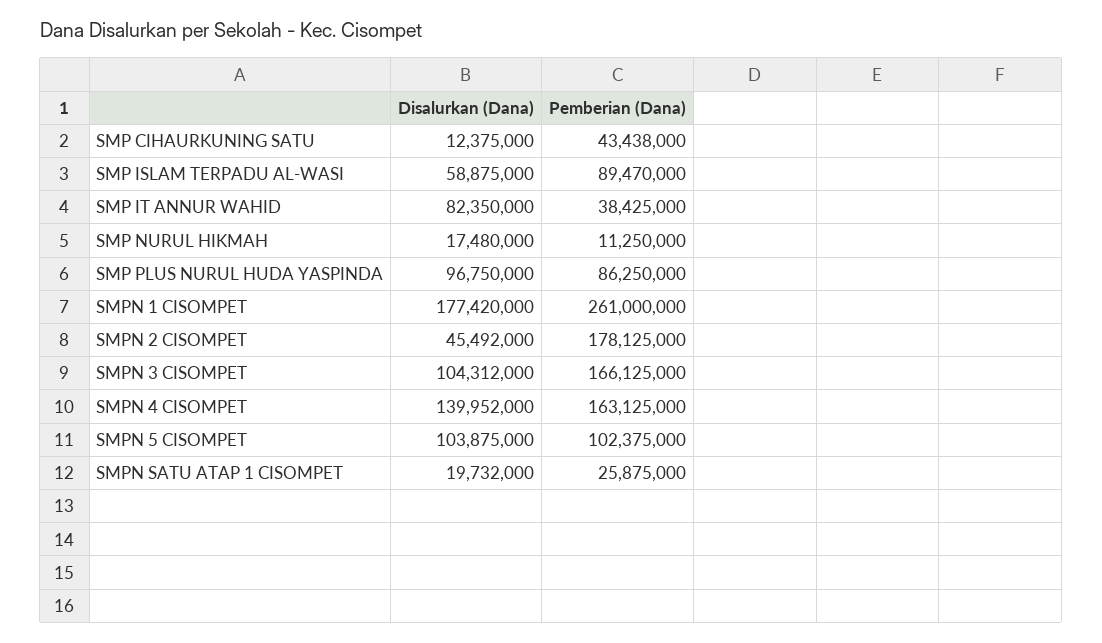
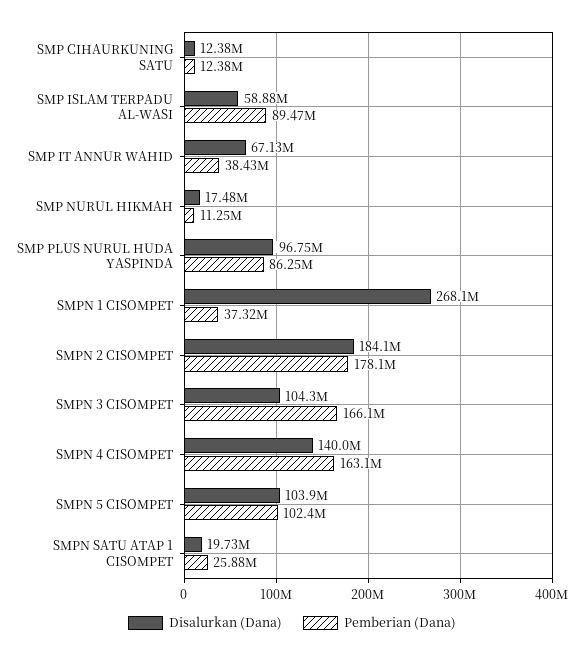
  {
    "Disalurkan (Dana)": {
      "SMP CIHAURKUNING SATU": 12375000,
      "SMP ISLAM TERPADU AL-WASI": 58875000,
-     "SMP IT ANNUR WAHID": 82350000,
+     "SMP IT ANNUR WAHID": 67130000,
      "SMP NURUL HIKMAH": 17480000,
      "SMP PLUS NURUL HUDA YASPINDA": 96750000,
-     "SMPN 1 CISOMPET": 177420000,
+     "SMPN 1 CISOMPET": 268100000,
-     "SMPN 2 CISOMPET": 45492000,
+     "SMPN 2 CISOMPET": 184100000,
      "SMPN 3 CISOMPET": 104312000,
      "SMPN 4 CISOMPET": 139952000,
      "SMPN 5 CISOMPET": 103875000,
      "SMPN SATU ATAP 1 CISOMPET": 19732000
    },
    "Pemberian (Dana)": {
-     "SMP CIHAURKUNING SATU": 43438000,
+     "SMP CIHAURKUNING SATU": 12380000,
      "SMP ISLAM TERPADU AL-WASI": 89470000,
      "SMP IT ANNUR WAHID": 38425000,
      "SMP NURUL HIKMAH": 11250000,
      "SMP PLUS NURUL HUDA YASPINDA": 86250000,
-     "SMPN 1 CISOMPET": 261000000,
+     "SMPN 1 CISOMPET": 37320000,
      "SMPN 2 CISOMPET": 178125000,
      "SMPN 3 CISOMPET": 166125000,
      "SMPN 4 CISOMPET": 163125000,
      "SMPN 5 CISOMPET": 102375000,
      "SMPN SATU ATAP 1 CISOMPET": 25875000
    }
  }

